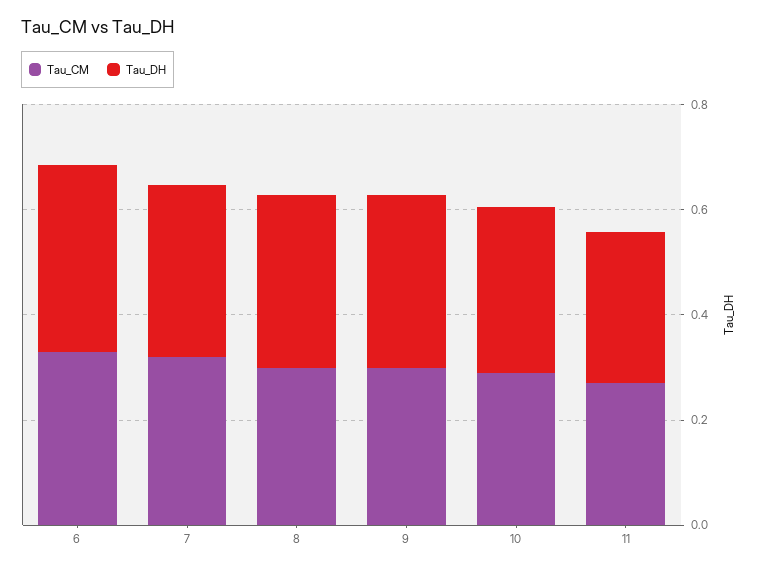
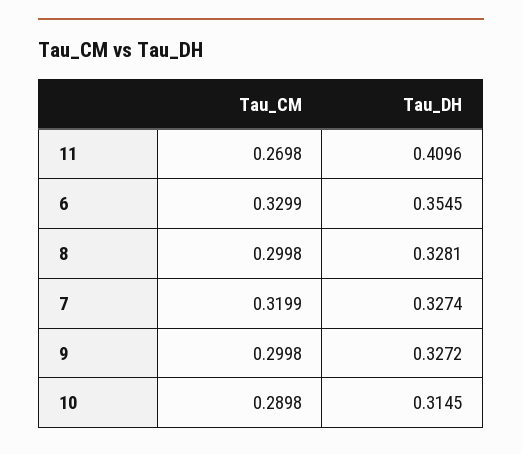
  {
    "Tau_CM": {
      "6": 0.3299,
      "7": 0.3199,
      "8": 0.2998,
      "9": 0.2998,
      "10": 0.2898,
      "11": 0.2698
    },
    "Tau_DH": {
      "6": 0.3545,
      "7": 0.3274,
      "8": 0.3281,
      "9": 0.3272,
      "10": 0.3145,
-     "11": 0.3
+     "11": 0.4096
    }
  }

